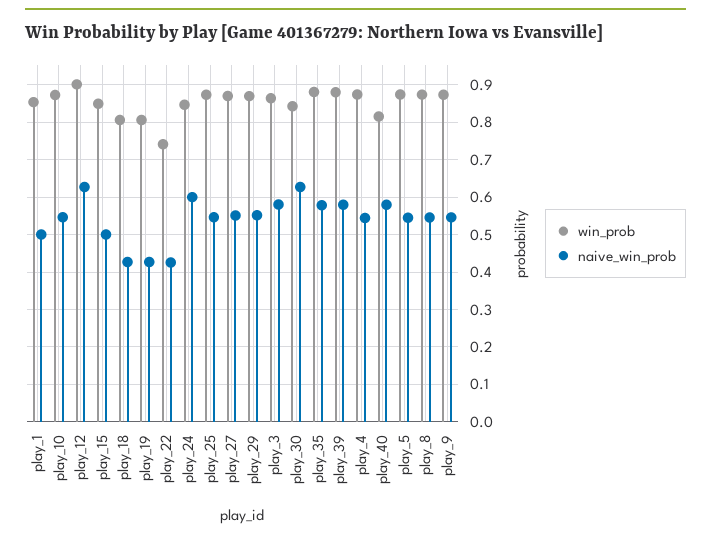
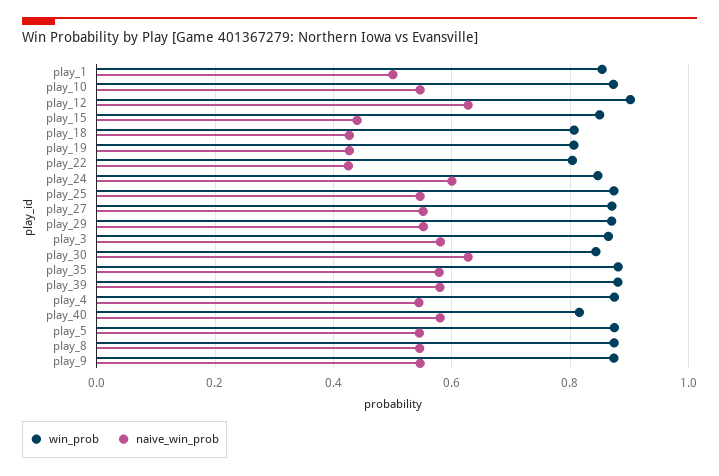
  {
    "win_prob": {
      "play_1": 0.86,
      "play_10": 0.88,
      "play_12": 0.9,
      "play_15": 0.84,
      "play_18": 0.8,
      "play_19": 0.8,
-     "play_22": 0.74,
+     "play_22": 0.8,
      "play_24": 0.84,
      "play_25": 0.88,
      "play_27": 0.88,
      "play_29": 0.86,
      "play_3": 0.86,
      "play_30": 0.84,
      "play_35": 0.88,
      "play_39": 0.88,
      "play_4": 0.88,
      "play_40": 0.82,
      "play_5": 0.88,
      "play_8": 0.88,
      "play_9": 0.88
    },
    "naive_win_prob": {
      "play_1": 0.5,
      "play_10": 0.54,
      "play_12": 0.62,
-     "play_15": 0.5,
+     "play_15": 0.44,
      "play_18": 0.42,
      "play_19": 0.42,
      "play_22": 0.42,
      "play_24": 0.6,
      "play_25": 0.54,
      "play_27": 0.56,
      "play_29": 0.56,
      "play_3": 0.58,
      "play_30": 0.62,
      "play_35": 0.58,
      "play_39": 0.58,
      "play_4": 0.54,
      "play_40": 0.58,
      "play_5": 0.54,
      "play_8": 0.54,
      "play_9": 0.54
    }
  }

